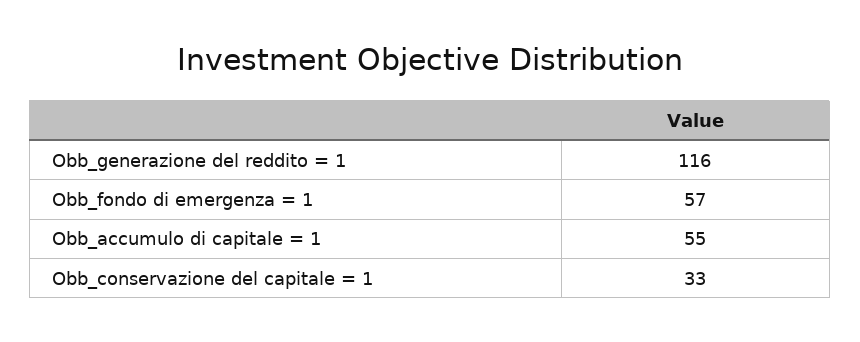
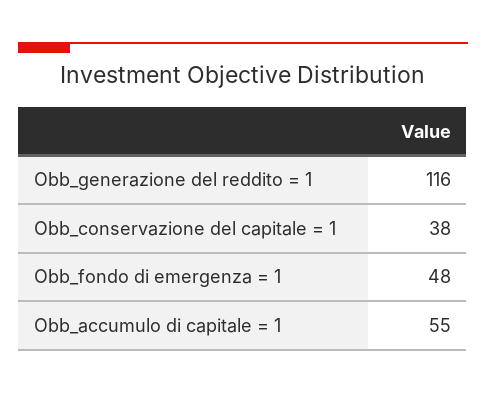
  {
    "Obb_generazione del reddito = 1": 116,
-   "Obb_fondo di emergenza = 1": 57,
+   "Obb_fondo di emergenza = 1": 48,
    "Obb_accumulo di capitale = 1": 55,
-   "Obb_conservazione del capitale = 1": 33
+   "Obb_conservazione del capitale = 1": 38
  }

